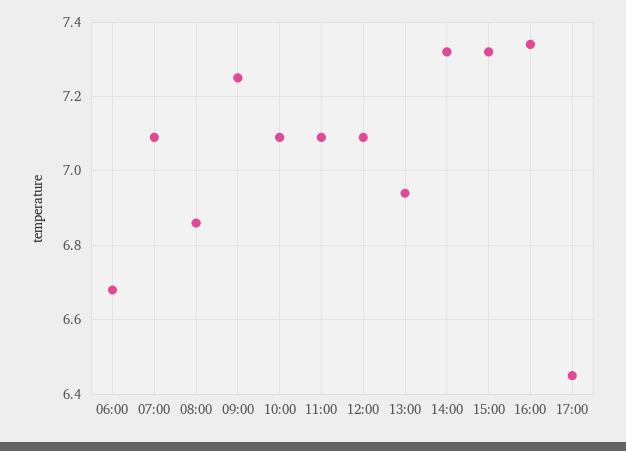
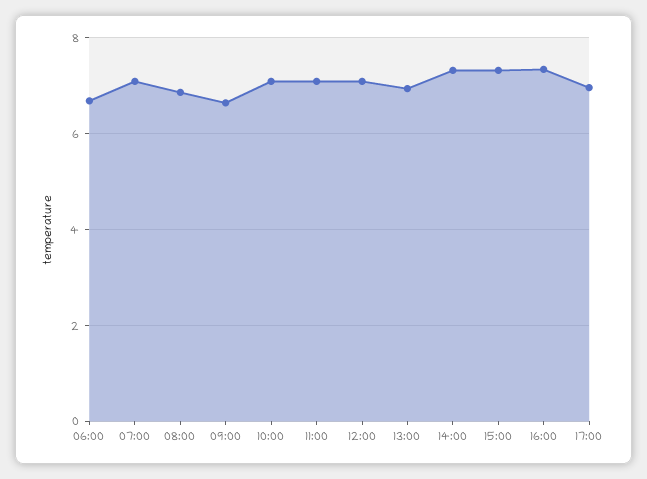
  {
    "06:00": 6.7,
    "07:00": 7.1,
    "08:00": 6.85,
-   "09:00": 7.25,
+   "09:00": 6.6,
    "10:00": 7.1,
    "11:00": 7.1,
    "12:00": 7.1,
    "13:00": 6.95,
    "14:00": 7.3,
    "15:00": 7.3,
    "16:00": 7.35,
-   "17:00": 6.45
+   "17:00": 7
  }

